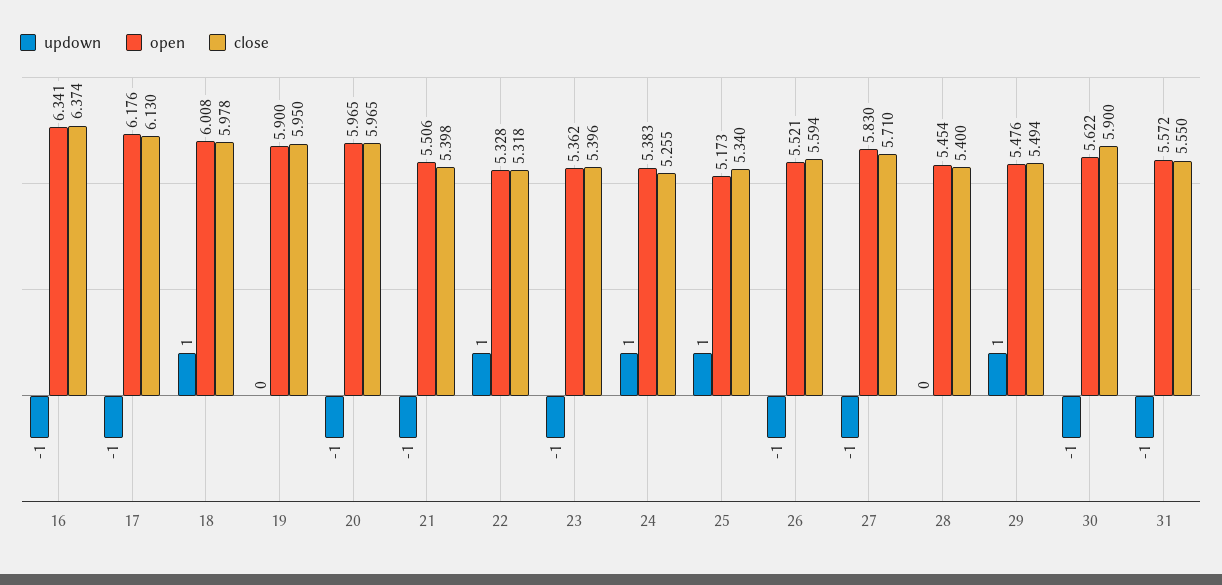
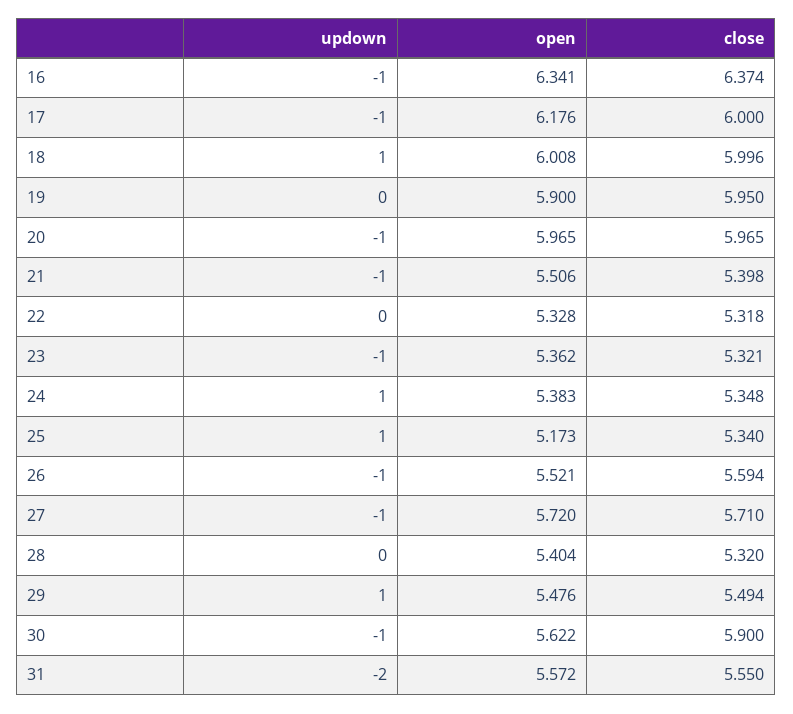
  {
    "updown": {
      "16": -1,
      "17": -1,
      "18": 1,
      "19": 0,
      "20": -1,
      "21": -1,
-     "22": 1,
+     "22": 0,
      "23": -1,
      "24": 1,
      "25": 1,
      "26": -1,
      "27": -1,
      "28": 0,
      "29": 1,
      "30": -1,
-     "31": -1
+     "31": -2
    },
    "open": {
      "16": 6.341,
      "17": 6.176,
      "18": 6.008,
      "19": 5.9,
      "20": 5.965,
      "21": 5.506,
      "22": 5.328,
      "23": 5.362,
      "24": 5.383,
      "25": 5.173,
      "26": 5.521,
-     "27": 5.83,
+     "27": 5.72,
-     "28": 5.454,
+     "28": 5.404,
      "29": 5.476,
      "30": 5.622,
      "31": 5.572
    },
    "close": {
      "16": 6.374,
-     "17": 6.13,
+     "17": 6,
-     "18": 5.978,
+     "18": 5.996,
      "19": 5.95,
      "20": 5.965,
      "21": 5.398,
      "22": 5.318,
-     "23": 5.396,
+     "23": 5.321,
-     "24": 5.255,
+     "24": 5.348,
      "25": 5.34,
      "26": 5.594,
      "27": 5.71,
-     "28": 5.4,
+     "28": 5.32,
      "29": 5.494,
      "30": 5.9,
      "31": 5.55
    }
  }

